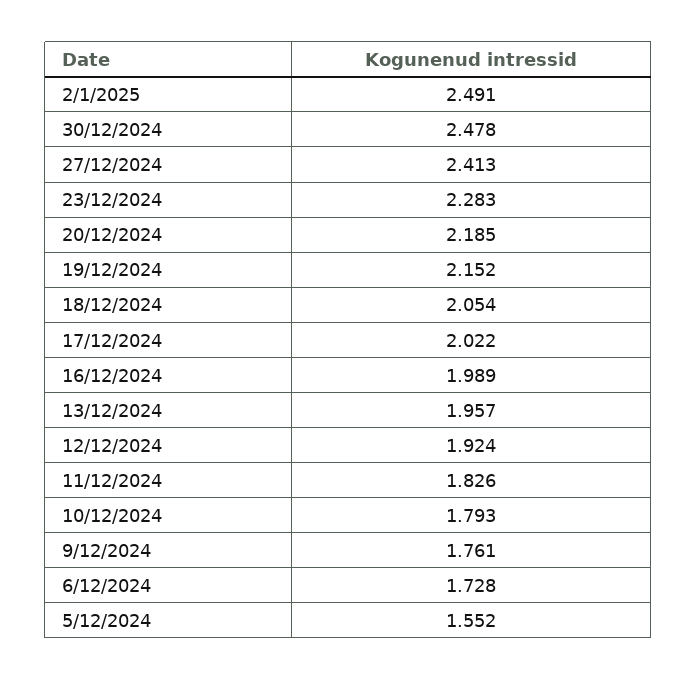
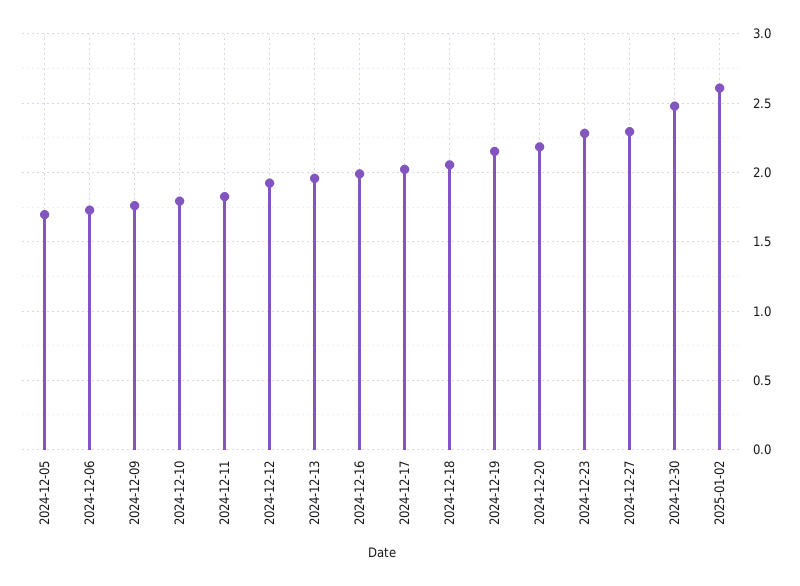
  {
-   "2/1/2025": 2.491,
+   "2/1/2025": 2.6,
    "30/12/2024": 2.478,
-   "27/12/2024": 2.413,
+   "27/12/2024": 2.3,
    "23/12/2024": 2.283,
    "20/12/2024": 2.185,
    "19/12/2024": 2.152,
    "18/12/2024": 2.054,
    "17/12/2024": 2.022,
    "16/12/2024": 1.989,
    "13/12/2024": 1.957,
    "12/12/2024": 1.924,
    "11/12/2024": 1.826,
    "10/12/2024": 1.793,
    "9/12/2024": 1.761,
    "6/12/2024": 1.728,
-   "5/12/2024": 1.552
+   "5/12/2024": 1.7
  }

